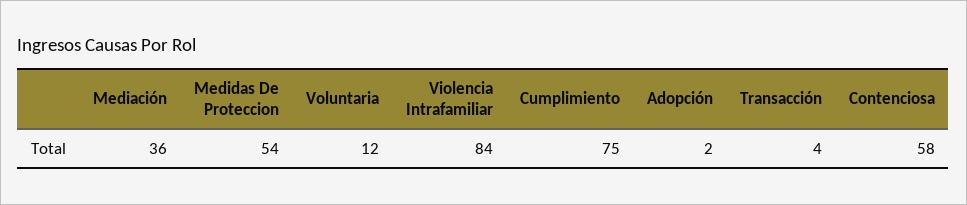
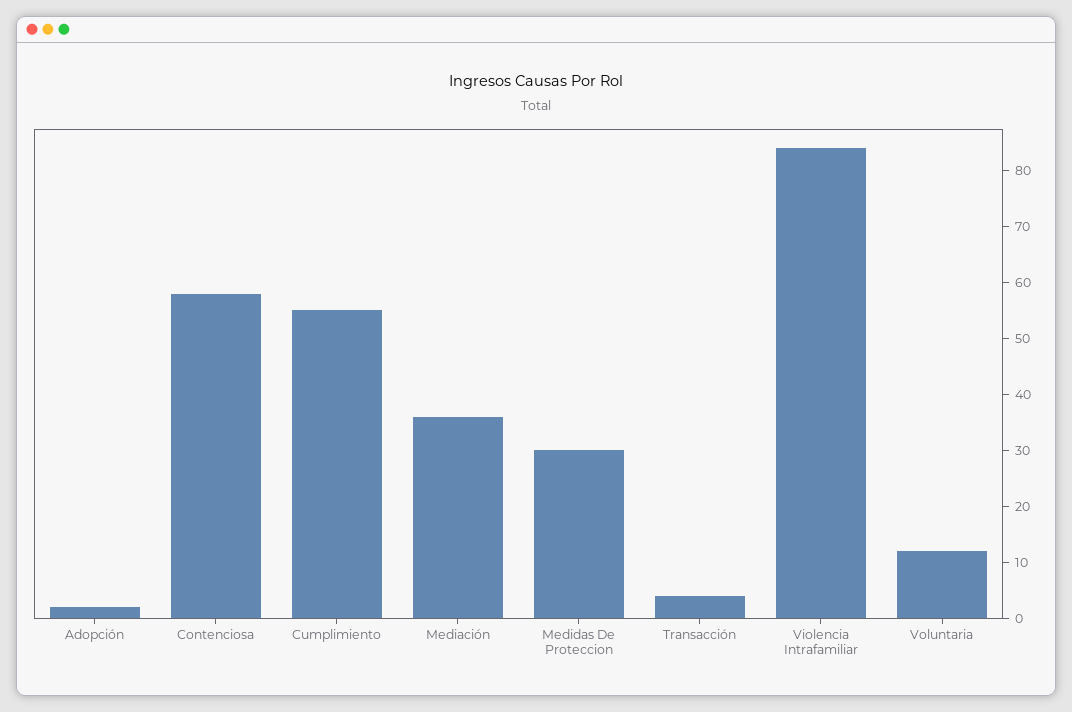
  {
    "Mediación": 36,
-   "Medidas De Proteccion": 54,
+   "Medidas De Proteccion": 30,
    "Voluntaria": 12,
    "Violencia Intrafamiliar": 84,
-   "Cumplimiento": 75,
+   "Cumplimiento": 55,
    "Adopción": 2,
    "Transacción": 4,
    "Contenciosa": 58
  }

